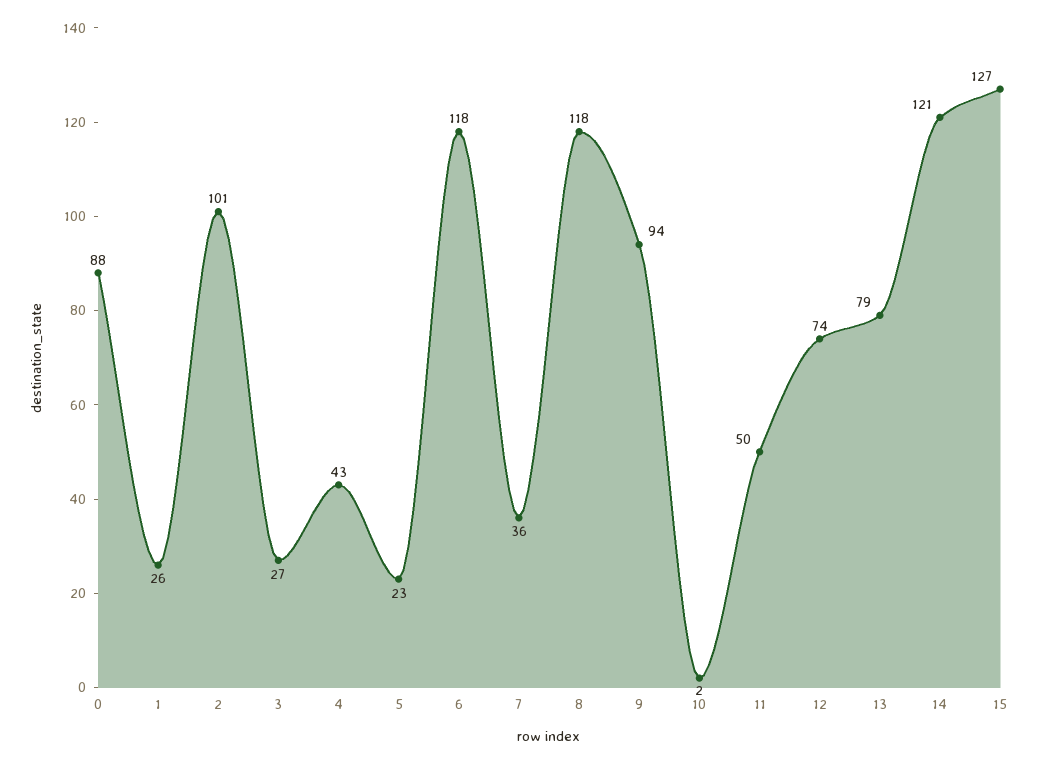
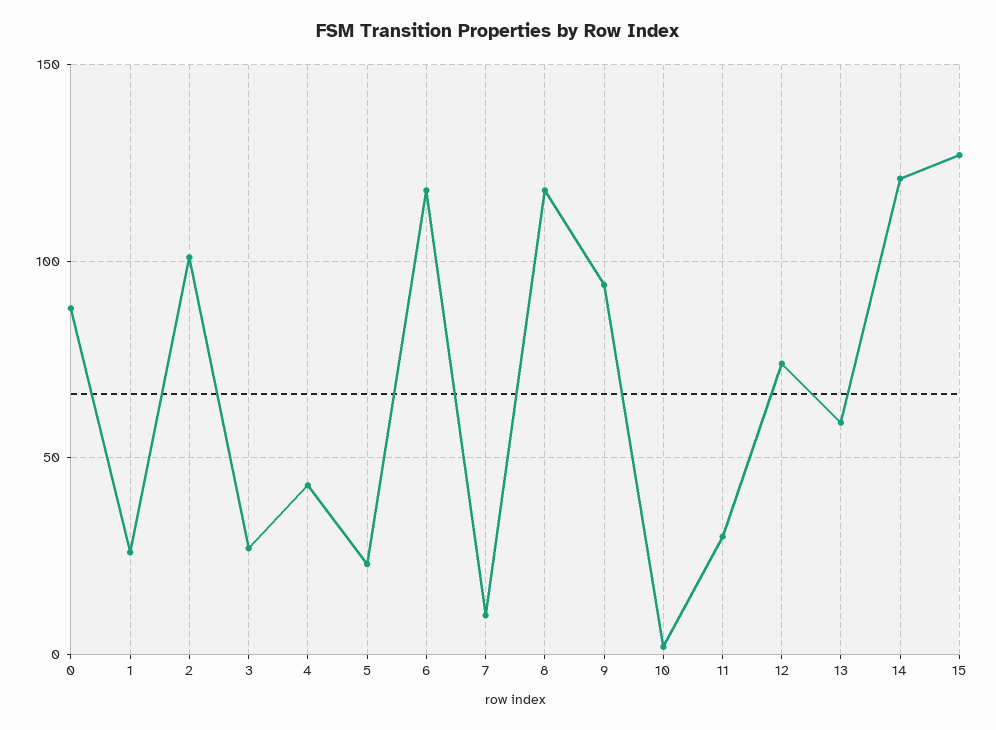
  {
    "0": 88,
    "1": 26,
    "2": 101,
    "3": 27,
    "4": 43,
    "5": 23,
    "6": 118,
-   "7": 36,
+   "7": 10,
    "8": 118,
    "9": 94,
    "10": 2,
-   "11": 50,
+   "11": 30,
    "12": 74,
-   "13": 79,
+   "13": 60,
    "14": 121,
    "15": 127
  }

